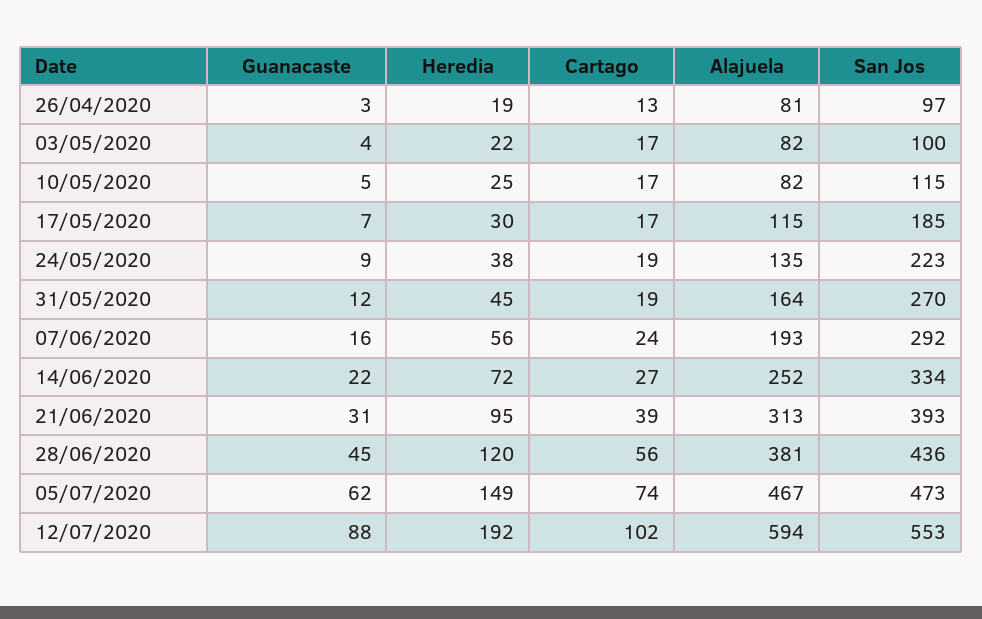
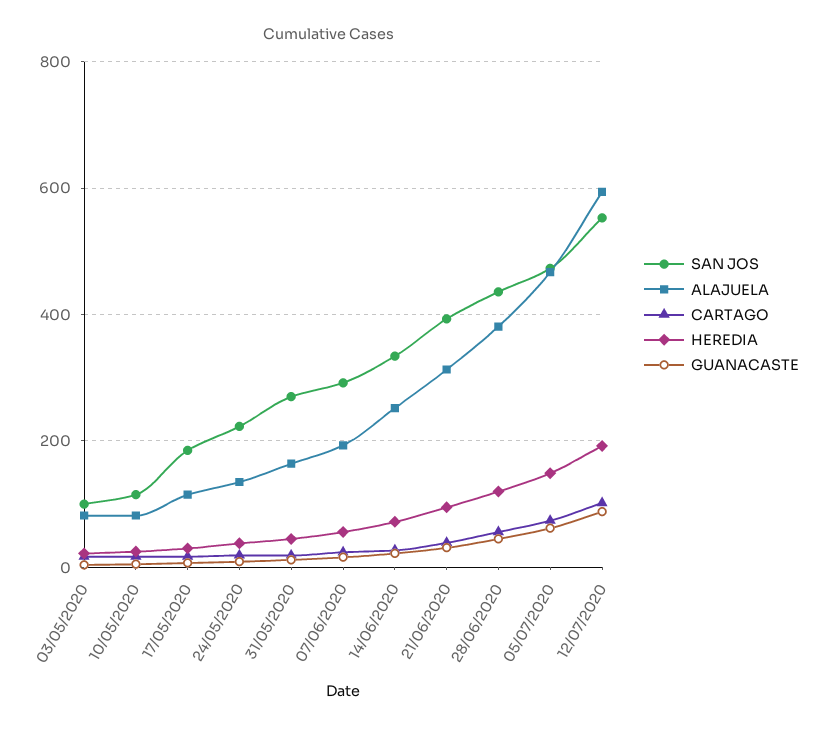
  {
    "Guanacaste": {
-     "26/04/2020": 3,
      "03/05/2020": 4,
      "10/05/2020": 5,
      "17/05/2020": 7,
      "24/05/2020": 9,
      "31/05/2020": 12,
      "07/06/2020": 16,
      "14/06/2020": 22,
      "21/06/2020": 31,
      "28/06/2020": 45,
      "05/07/2020": 62,
      "12/07/2020": 88
    },
    "Heredia": {
-     "26/04/2020": 19,
      "03/05/2020": 22,
      "10/05/2020": 25,
      "17/05/2020": 30,
      "24/05/2020": 38,
      "31/05/2020": 45,
      "07/06/2020": 56,
      "14/06/2020": 72,
      "21/06/2020": 95,
      "28/06/2020": 120,
      "05/07/2020": 149,
      "12/07/2020": 192
    },
    "Cartago": {
-     "26/04/2020": 13,
      "03/05/2020": 17,
      "10/05/2020": 17,
      "17/05/2020": 17,
      "24/05/2020": 19,
      "31/05/2020": 19,
      "07/06/2020": 24,
      "14/06/2020": 27,
      "21/06/2020": 39,
      "28/06/2020": 56,
      "05/07/2020": 74,
      "12/07/2020": 102
    },
    "Alajuela": {
-     "26/04/2020": 81,
      "03/05/2020": 82,
      "10/05/2020": 82,
      "17/05/2020": 115,
      "24/05/2020": 135,
      "31/05/2020": 164,
      "07/06/2020": 193,
      "14/06/2020": 252,
      "21/06/2020": 313,
      "28/06/2020": 381,
      "05/07/2020": 467,
      "12/07/2020": 594
    },
    "San Jos": {
-     "26/04/2020": 97,
      "03/05/2020": 100,
      "10/05/2020": 115,
      "17/05/2020": 185,
      "24/05/2020": 223,
      "31/05/2020": 270,
      "07/06/2020": 292,
      "14/06/2020": 334,
      "21/06/2020": 393,
      "28/06/2020": 436,
      "05/07/2020": 473,
      "12/07/2020": 553
    }
  }

